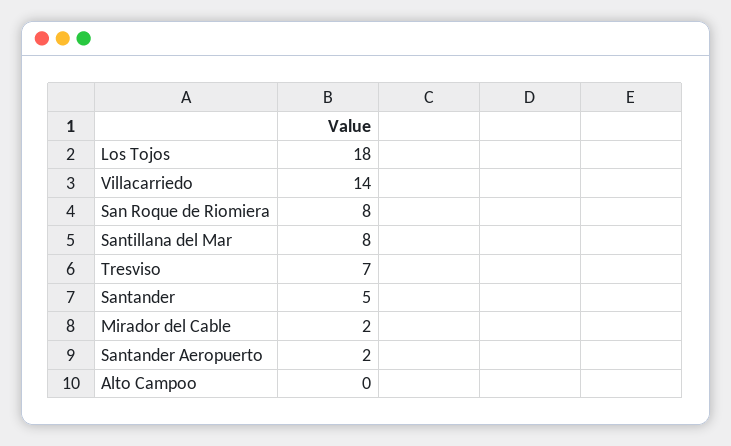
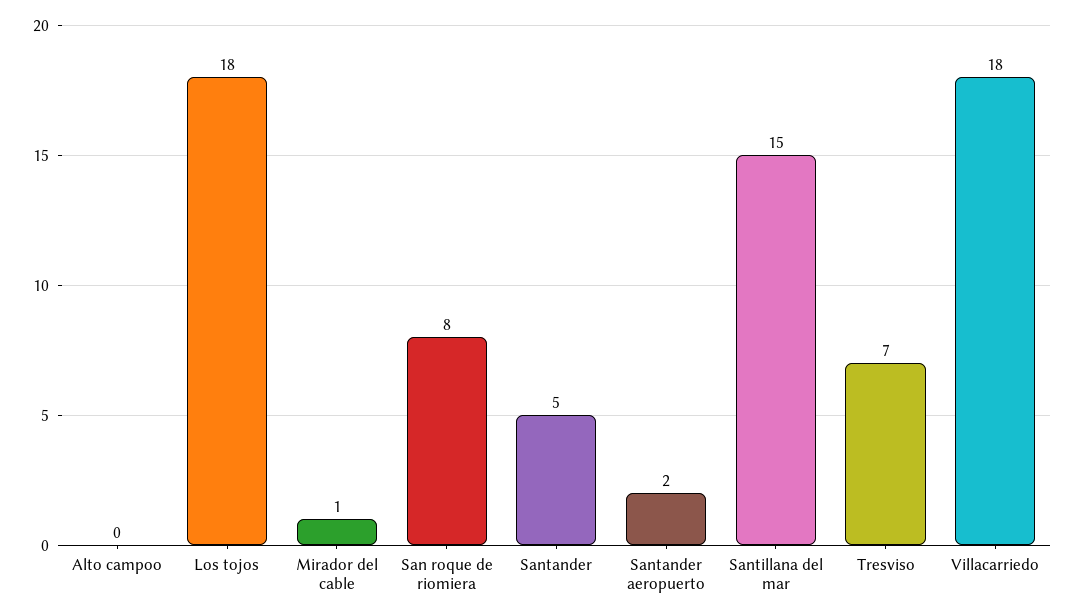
  {
    "Los Tojos": 18,
-   "Villacarriedo": 14,
+   "Villacarriedo": 18,
    "San Roque de Riomiera": 8,
-   "Santillana del Mar": 8,
+   "Santillana del Mar": 15,
    "Tresviso": 7,
    "Santander": 5,
-   "Mirador del Cable": 2,
+   "Mirador del Cable": 1,
    "Santander Aeropuerto": 2,
    "Alto Campoo": 0
  }

